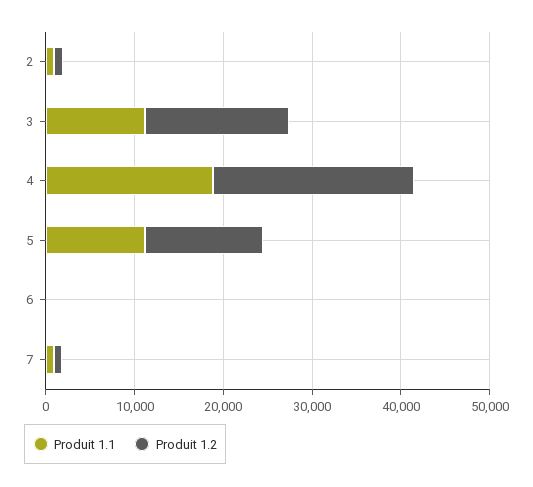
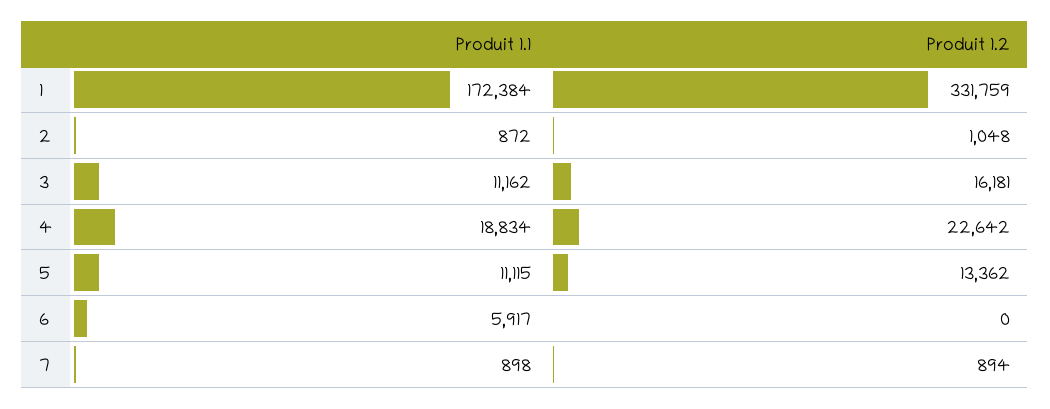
  {
    "Produit 1.1": {
      "2": 872,
      "3": 11162,
      "4": 18834,
      "5": 11115,
-     "6": 0,
+     "6": 5917,
-     "7": 898
+     "7": 898,
+     "1": 172384
    },
    "Produit 1.2": {
      "2": 1048,
      "3": 16181,
      "4": 22642,
      "5": 13362,
      "6": 0,
-     "7": 894
+     "7": 894,
+     "1": 331759
    }
  }

